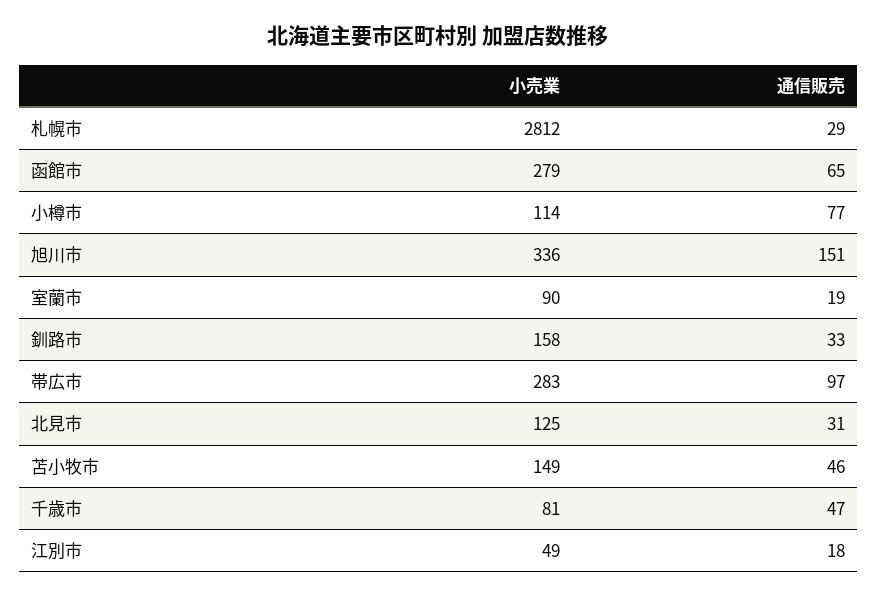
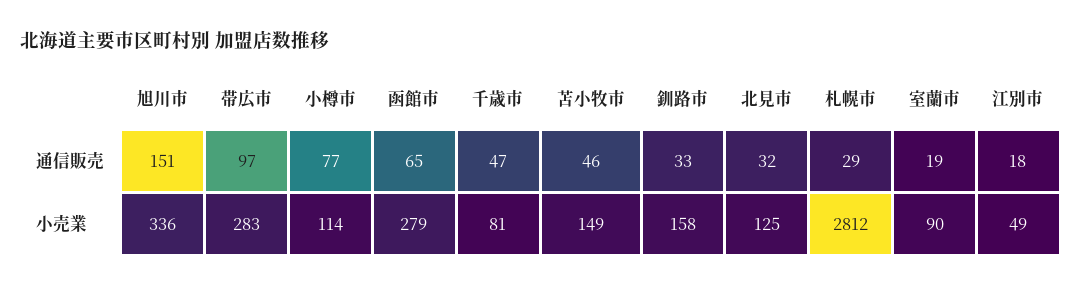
  {
    "小売業": {
      "札幌市": 2812,
      "函館市": 279,
      "小樽市": 114,
      "旭川市": 336,
      "室蘭市": 90,
      "釧路市": 158,
      "帯広市": 283,
      "北見市": 125,
      "苫小牧市": 149,
      "千歳市": 81,
      "江別市": 49
    },
    "通信販売": {
      "札幌市": 29,
      "函館市": 65,
      "小樽市": 77,
      "旭川市": 151,
      "室蘭市": 19,
      "釧路市": 33,
      "帯広市": 97,
-     "北見市": 31,
+     "北見市": 32,
      "苫小牧市": 46,
      "千歳市": 47,
      "江別市": 18
    }
  }

